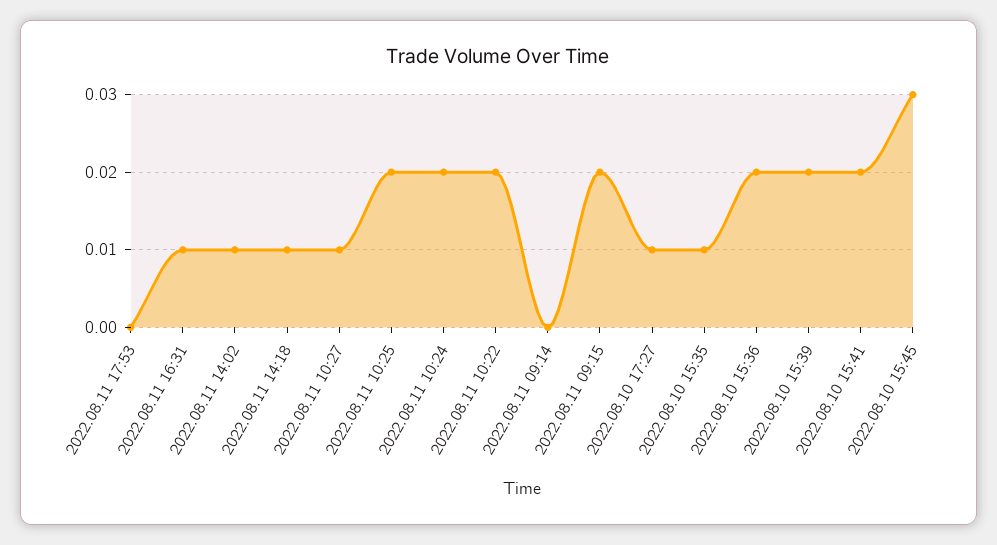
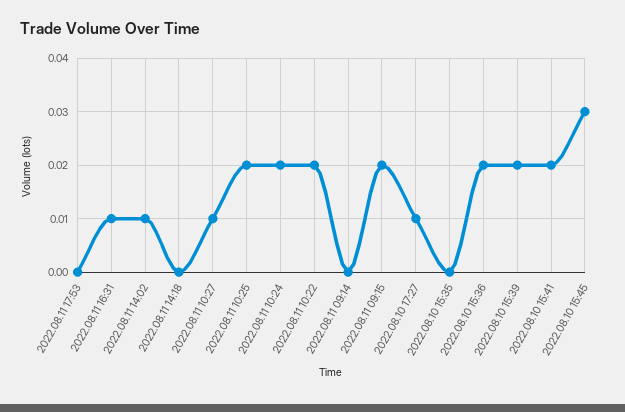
  {
    "2022.08.11 17:53": 0,
    "2022.08.11 16:31": 0.01,
    "2022.08.11 14:02": 0.01,
-   "2022.08.11 14:18": 0.01,
+   "2022.08.11 14:18": 0,
    "2022.08.11 10:27": 0.01,
    "2022.08.11 10:25": 0.02,
    "2022.08.11 10:24": 0.02,
    "2022.08.11 10:22": 0.02,
    "2022.08.11 09:14": 0,
    "2022.08.11 09:15": 0.02,
    "2022.08.10 17:27": 0.01,
-   "2022.08.10 15:35": 0.01,
+   "2022.08.10 15:35": 0,
    "2022.08.10 15:36": 0.02,
    "2022.08.10 15:39": 0.02,
    "2022.08.10 15:41": 0.02,
    "2022.08.10 15:45": 0.03
  }

